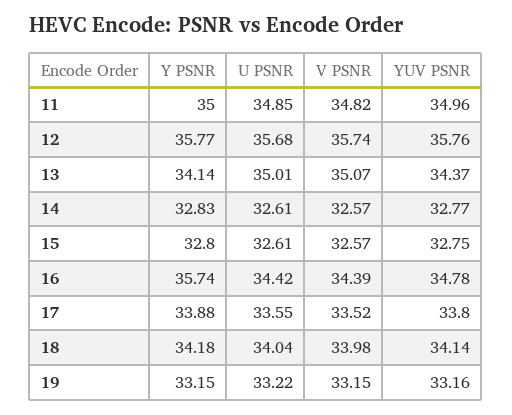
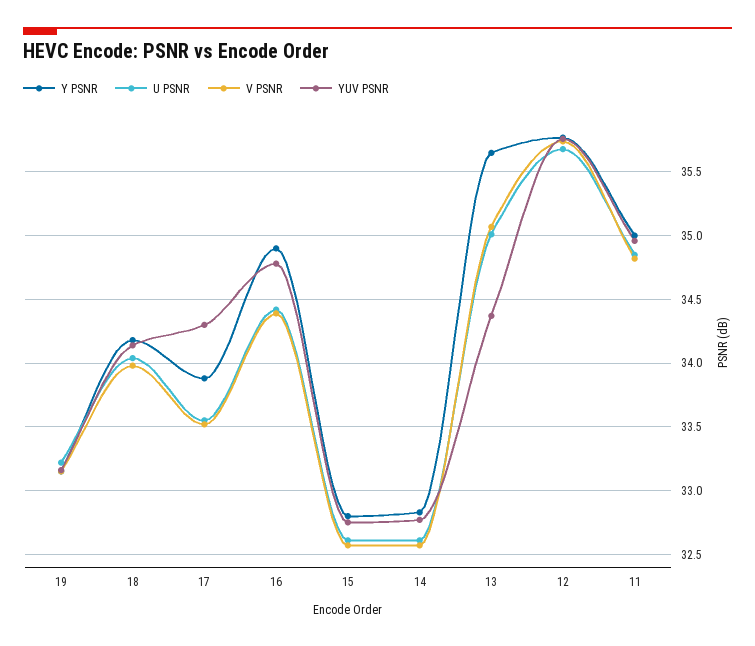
  {
    "Y PSNR": {
      "11": 35,
      "12": 35.77,
-     "13": 34.14,
+     "13": 35.65,
      "14": 32.83,
      "15": 32.8,
-     "16": 35.74,
+     "16": 34.9,
      "17": 33.88,
      "18": 34.18,
      "19": 33.15
    },
    "U PSNR": {
      "11": 34.85,
      "12": 35.68,
      "13": 35.01,
      "14": 32.61,
      "15": 32.61,
      "16": 34.42,
      "17": 33.55,
      "18": 34.04,
      "19": 33.22
    },
    "V PSNR": {
      "11": 34.82,
      "12": 35.74,
      "13": 35.07,
      "14": 32.57,
      "15": 32.57,
      "16": 34.39,
      "17": 33.52,
      "18": 33.98,
      "19": 33.15
    },
    "YUV PSNR": {
      "11": 34.96,
      "12": 35.76,
      "13": 34.37,
      "14": 32.77,
      "15": 32.75,
      "16": 34.78,
-     "17": 33.8,
+     "17": 34.3,
      "18": 34.14,
      "19": 33.16
    }
  }

